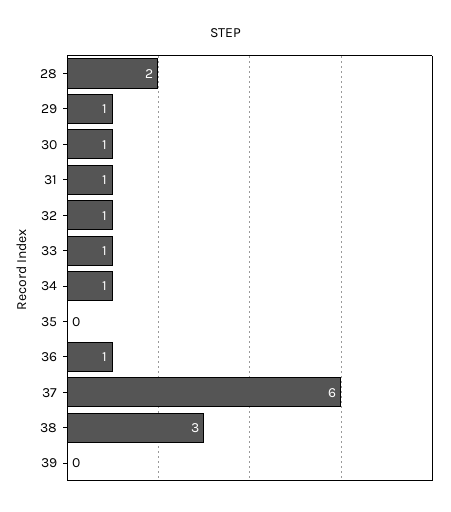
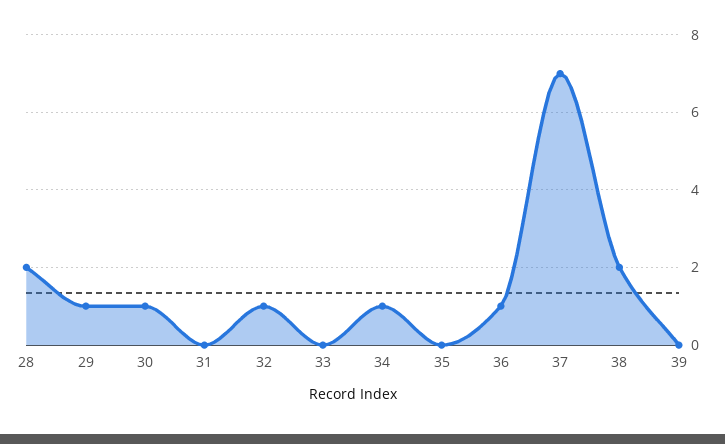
  {
    "28": 2,
    "29": 1,
    "30": 1,
-   "31": 1,
+   "31": 0,
    "32": 1,
-   "33": 1,
+   "33": 0,
    "34": 1,
    "35": 0,
    "36": 1,
-   "37": 6,
+   "37": 7,
-   "38": 3,
+   "38": 2,
    "39": 0
  }

